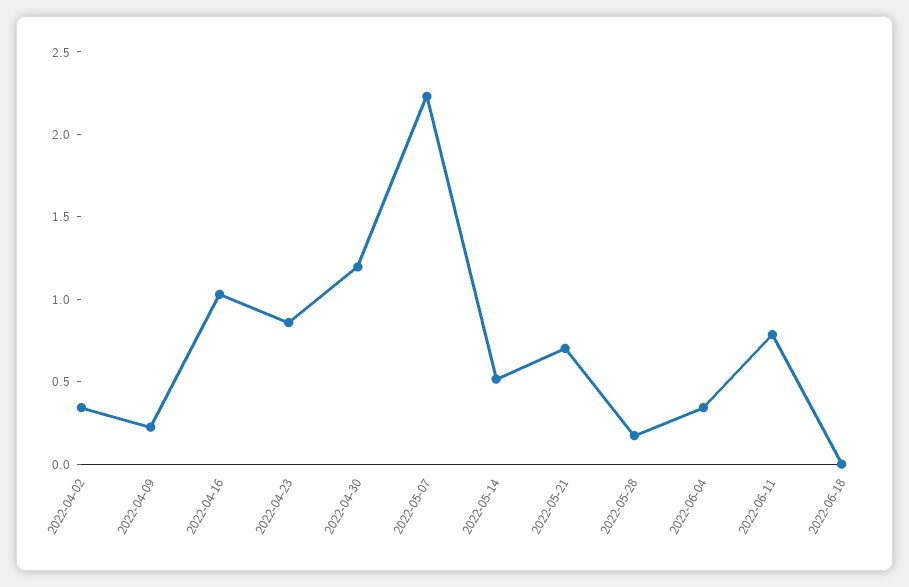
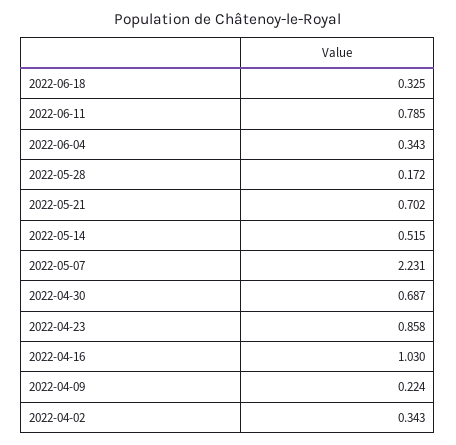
  {
    "2022-04-02": 0.343,
    "2022-04-09": 0.224,
    "2022-04-16": 1.03,
    "2022-04-23": 0.858,
-   "2022-04-30": 1.2,
+   "2022-04-30": 0.687,
    "2022-05-07": 2.231,
    "2022-05-14": 0.515,
    "2022-05-21": 0.702,
    "2022-05-28": 0.172,
    "2022-06-04": 0.343,
    "2022-06-11": 0.785,
-   "2022-06-18": 0
+   "2022-06-18": 0.325
  }

